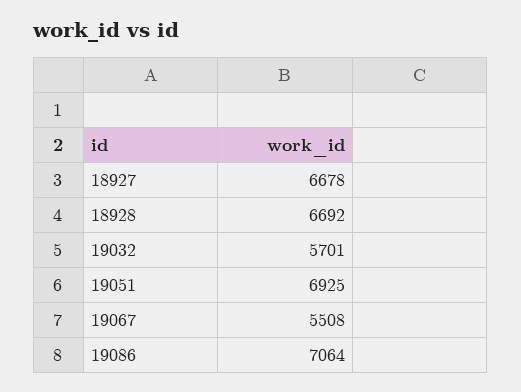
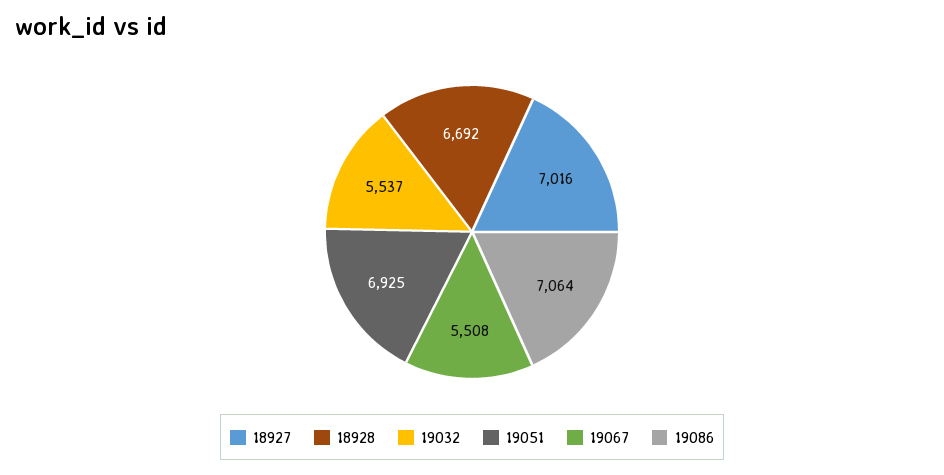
  {
-   "18927": 6678,
+   "18927": 7016,
    "18928": 6692,
-   "19032": 5701,
+   "19032": 5537,
    "19051": 6925,
    "19067": 5508,
    "19086": 7064
  }

